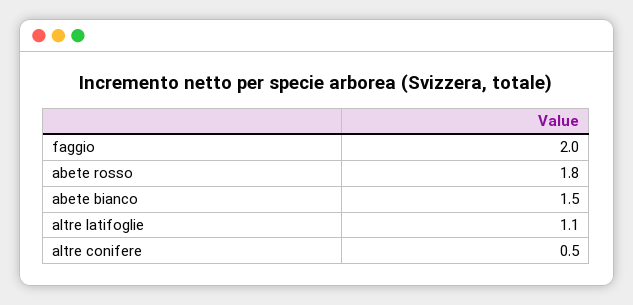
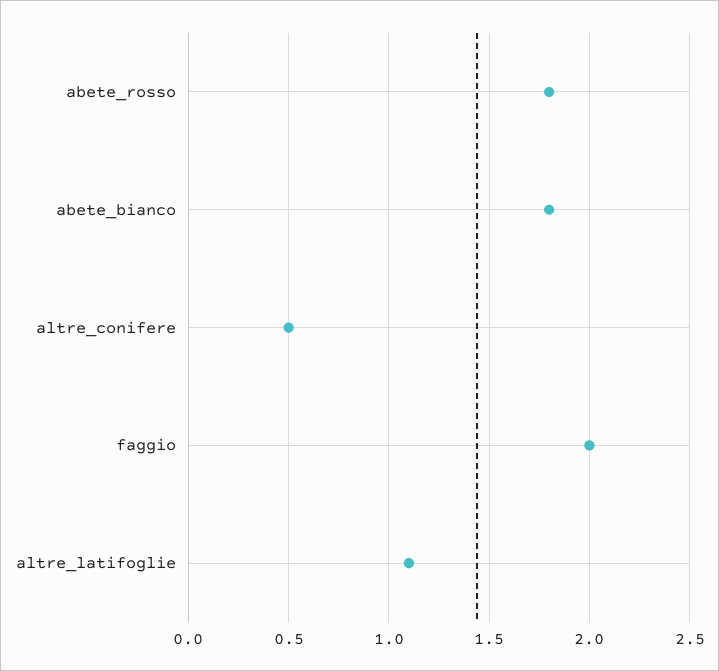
  {
    "faggio": 2,
    "abete rosso": 1.8,
-   "abete bianco": 1.5,
+   "abete bianco": 1.8,
    "altre latifoglie": 1.1,
    "altre conifere": 0.5
  }

